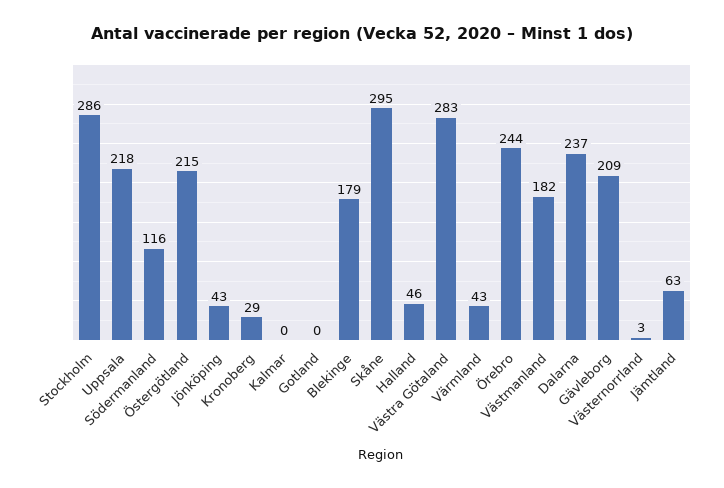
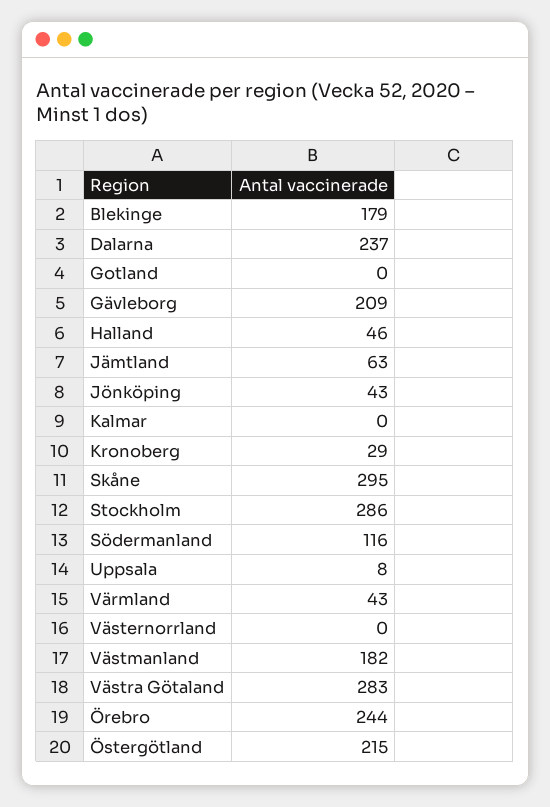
  {
    "Stockholm": 286,
-   "Uppsala": 218,
+   "Uppsala": 8,
    "Södermanland": 116,
    "Östergötland": 215,
    "Jönköping": 43,
    "Kronoberg": 29,
    "Kalmar": 0,
    "Gotland": 0,
    "Blekinge": 179,
    "Skåne": 295,
    "Halland": 46,
    "Västra Götaland": 283,
    "Värmland": 43,
    "Örebro": 244,
    "Västmanland": 182,
    "Dalarna": 237,
    "Gävleborg": 209,
-   "Västernorrland": 3,
+   "Västernorrland": 0,
    "Jämtland": 63
  }

